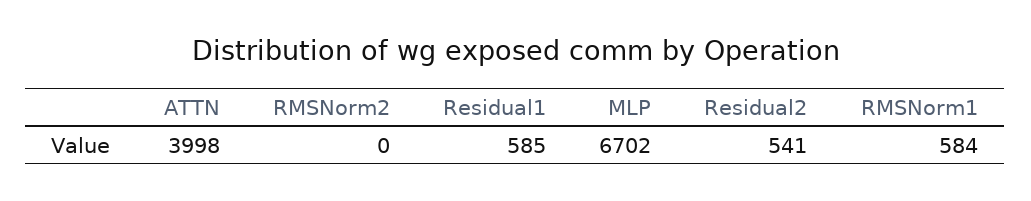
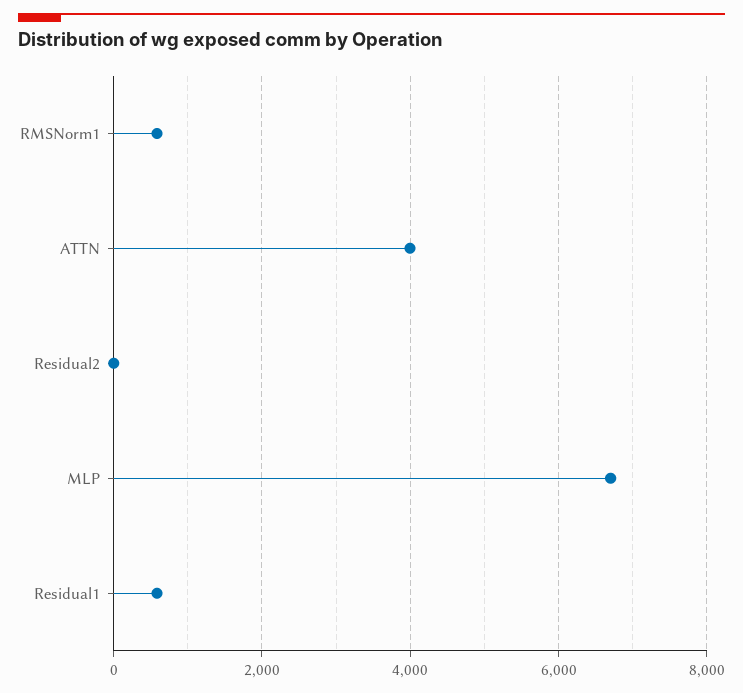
  {
    "ATTN": 3998,
-   "RMSNorm2": 0,
    "Residual1": 585,
    "MLP": 6702,
-   "Residual2": 541,
+   "Residual2": 0,
    "RMSNorm1": 584
  }

